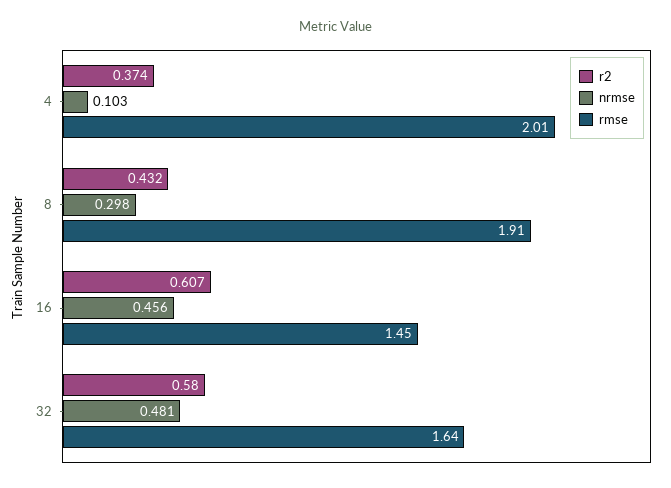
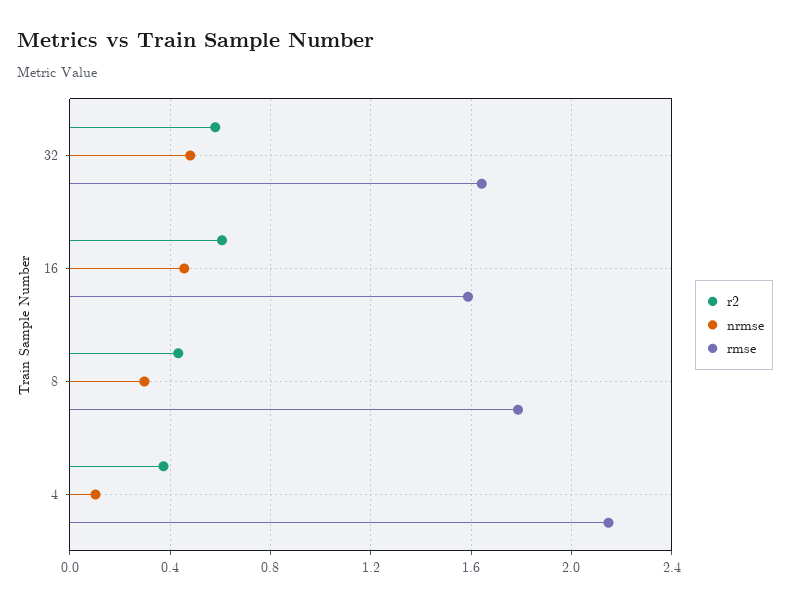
  {
    "r2": {
      "4": 0.374,
      "8": 0.432,
      "16": 0.607,
      "32": 0.58
    },
    "nrmse": {
      "4": 0.103,
      "8": 0.298,
      "16": 0.456,
      "32": 0.481
    },
    "rmse": {
-     "4": 2.01,
+     "4": 2.15,
-     "8": 1.91,
+     "8": 1.8,
-     "16": 1.45,
+     "16": 1.6,
      "32": 1.64
    }
  }

